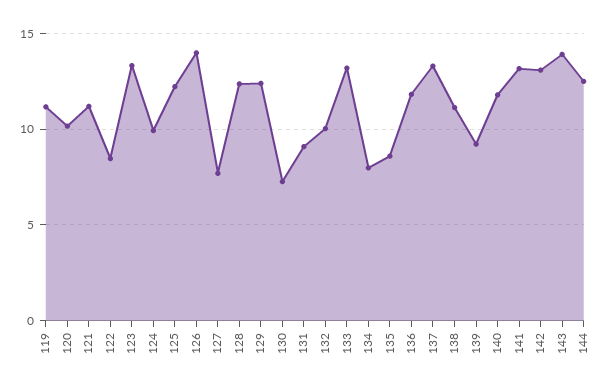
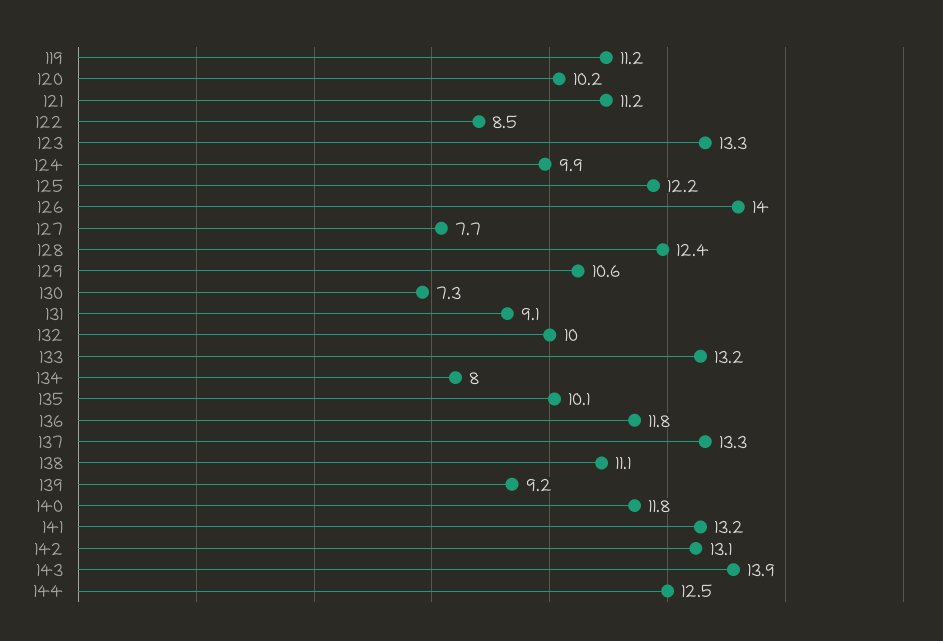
  {
    "119": 11.2,
    "120": 10.2,
    "121": 11.2,
    "122": 8.5,
    "123": 13.3,
    "124": 9.9,
    "125": 12.2,
    "126": 14,
    "127": 7.7,
    "128": 12.4,
-   "129": 12.5,
+   "129": 10.6,
    "130": 7.3,
    "131": 9.1,
    "132": 10,
    "133": 13.2,
    "134": 8,
-   "135": 8.5,
+   "135": 10.1,
    "136": 11.8,
    "137": 13.3,
    "138": 11.1,
    "139": 9.2,
    "140": 11.8,
    "141": 13.2,
    "142": 13.1,
    "143": 13.9,
    "144": 12.5
  }

